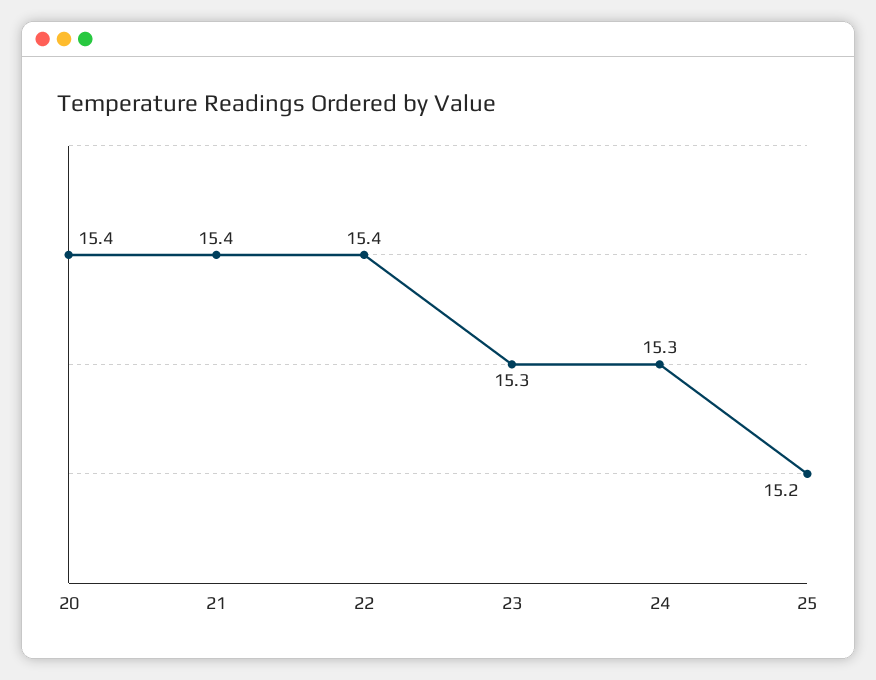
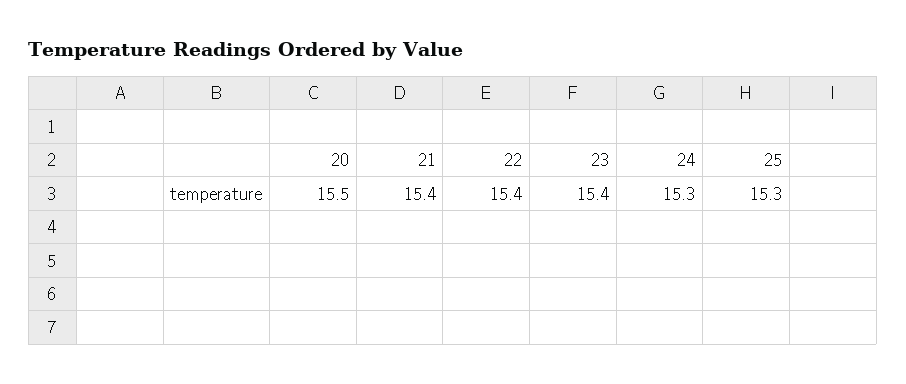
  {
-   "20": 15.4,
+   "20": 15.5,
    "21": 15.4,
    "22": 15.4,
-   "23": 15.3,
+   "23": 15.4,
    "24": 15.3,
-   "25": 15.2
+   "25": 15.3
  }

